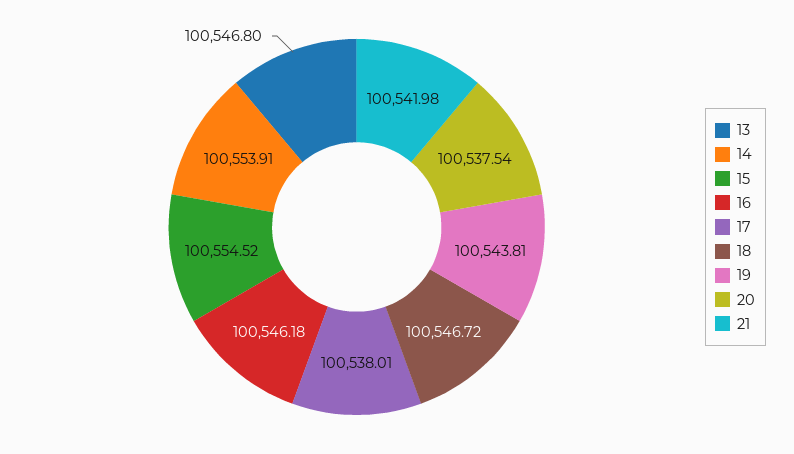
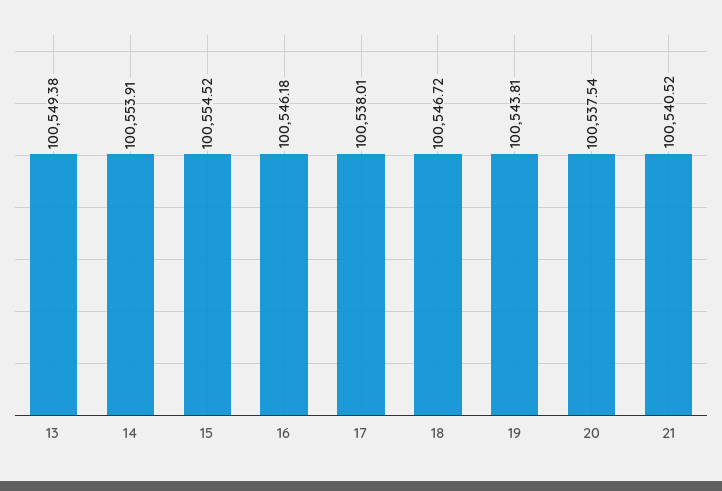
  {
-   "13": 100546.8,
+   "13": 100549.38,
    "14": 100553.91,
    "15": 100554.52,
    "16": 100546.18,
    "17": 100538.01,
    "18": 100546.72,
    "19": 100543.81,
    "20": 100537.54,
-   "21": 100541.98
+   "21": 100540.52
  }

